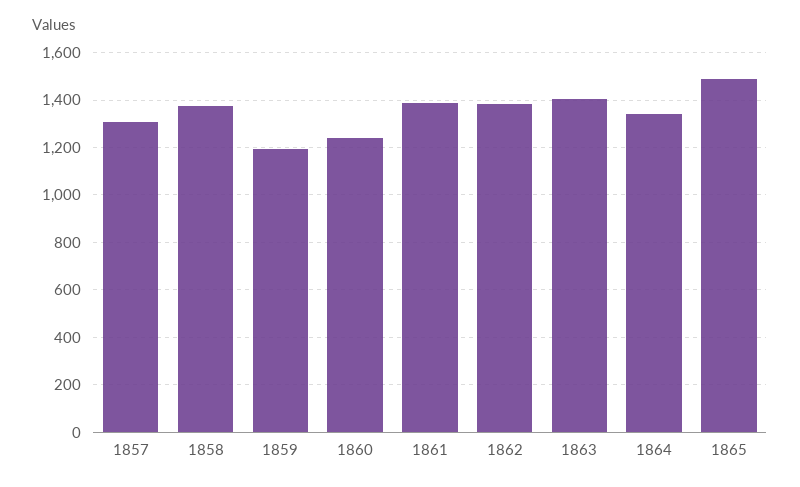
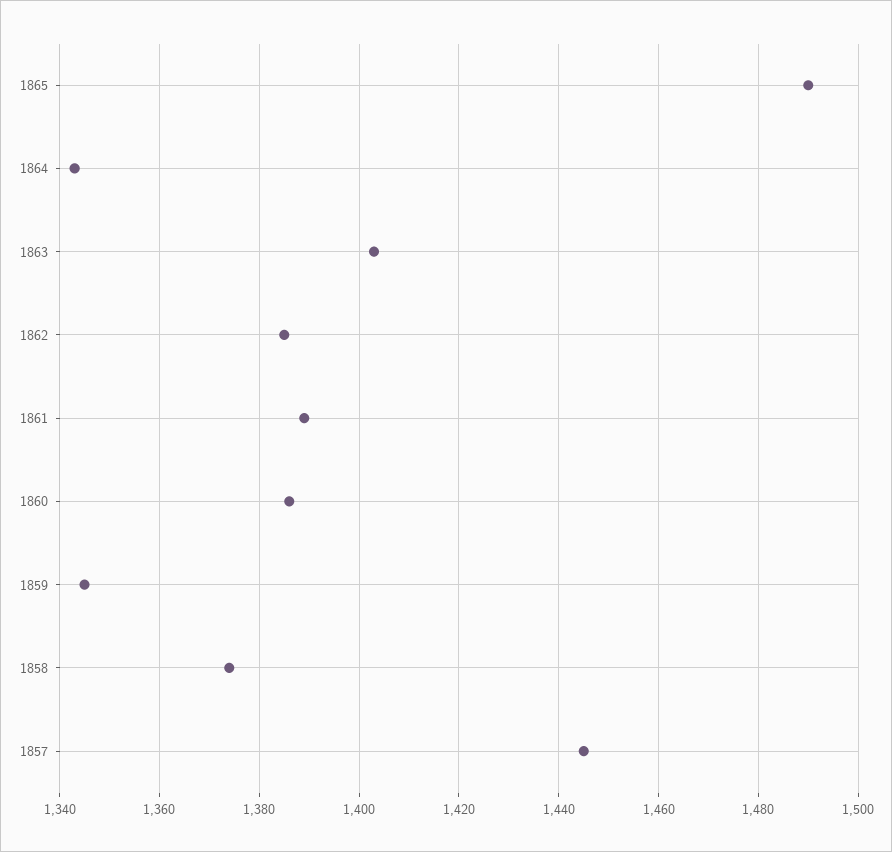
  {
-   "1857": 1300,
+   "1857": 1445,
    "1858": 1375,
-   "1859": 1200,
+   "1859": 1345,
-   "1860": 1250,
+   "1860": 1385,
    "1861": 1390,
    "1862": 1385,
    "1863": 1405,
    "1864": 1345,
    "1865": 1490
  }

